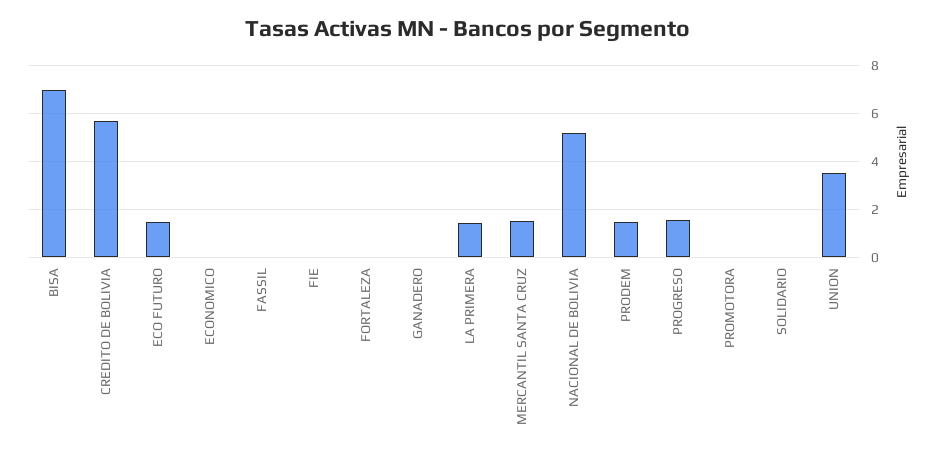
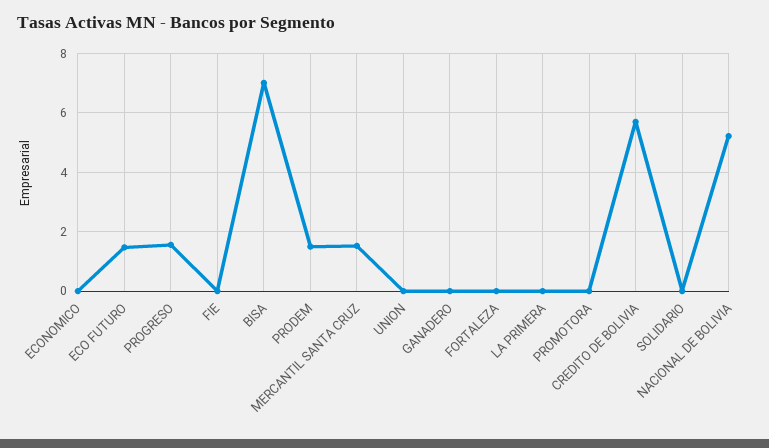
  {
    "BISA": 7,
    "CREDITO DE BOLIVIA": 5.75,
    "ECO FUTURO": 1.5,
    "ECONOMICO": 0,
-   "FASSIL": 0,
    "FIE": 0,
    "FORTALEZA": 0,
    "GANADERO": 0,
-   "LA PRIMERA": 1.5,
+   "LA PRIMERA": 0,
    "MERCANTIL SANTA CRUZ": 1.5,
    "NACIONAL DE BOLIVIA": 5.25,
    "PRODEM": 1.5,
    "PROGRESO": 1.5,
    "PROMOTORA": 0,
    "SOLIDARIO": 0,
-   "UNION": 3.5
+   "UNION": 0
  }

